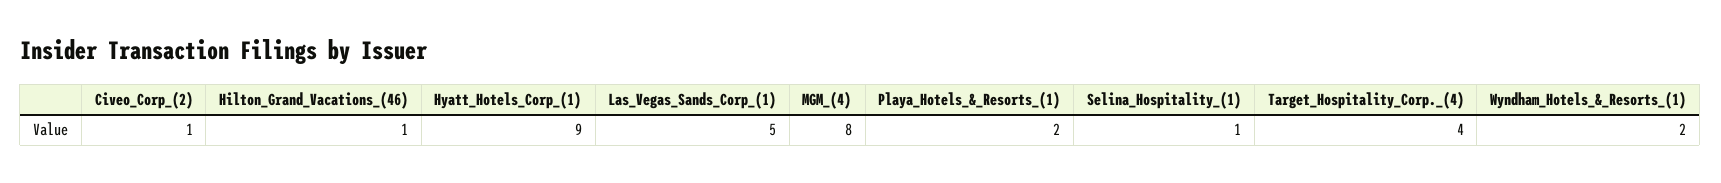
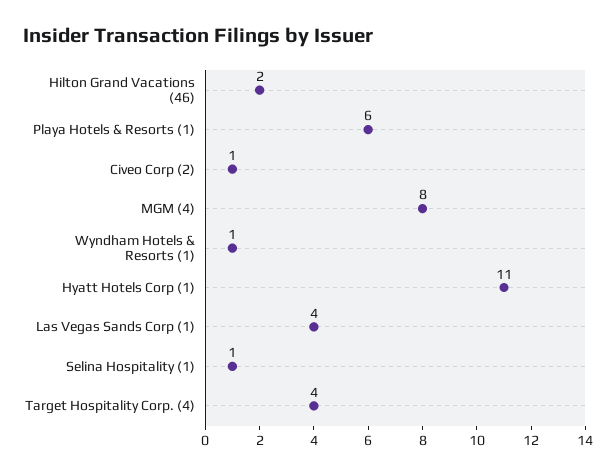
  {
    "Civeo_Corp_(2)": 1,
-   "Hilton_Grand_Vacations_(46)": 1,
+   "Hilton_Grand_Vacations_(46)": 2,
-   "Hyatt_Hotels_Corp_(1)": 9,
+   "Hyatt_Hotels_Corp_(1)": 11,
-   "Las_Vegas_Sands_Corp_(1)": 5,
+   "Las_Vegas_Sands_Corp_(1)": 4,
    "MGM_(4)": 8,
-   "Playa_Hotels_&_Resorts_(1)": 2,
+   "Playa_Hotels_&_Resorts_(1)": 6,
    "Selina_Hospitality_(1)": 1,
    "Target_Hospitality_Corp._(4)": 4,
-   "Wyndham_Hotels_&_Resorts_(1)": 2
+   "Wyndham_Hotels_&_Resorts_(1)": 1
  }

